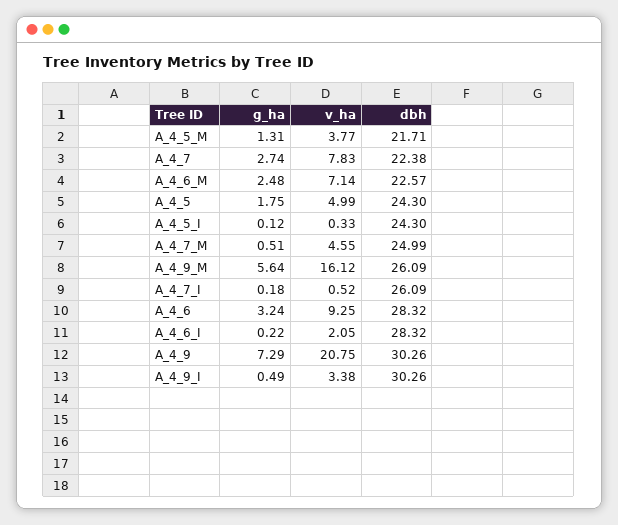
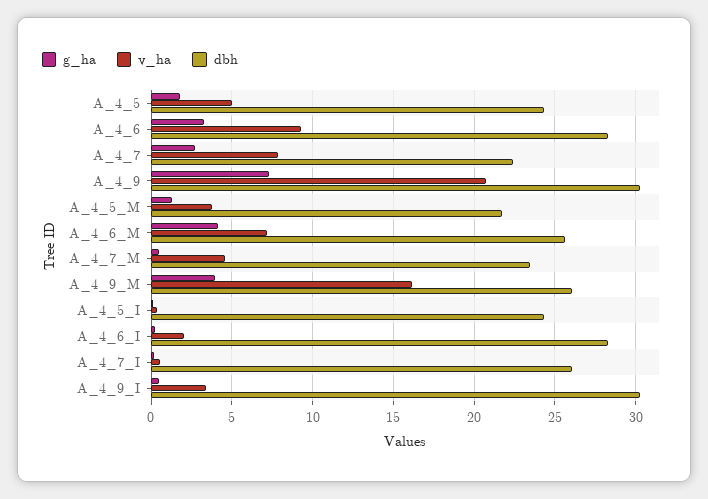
  {
    "g_ha": {
      "A_4_5_M": 1.31,
      "A_4_7": 2.74,
-     "A_4_6_M": 2.48,
+     "A_4_6_M": 4,
      "A_4_5": 1.75,
      "A_4_5_I": 0.12,
      "A_4_7_M": 0.51,
-     "A_4_9_M": 5.64,
+     "A_4_9_M": 4,
      "A_4_7_I": 0.18,
      "A_4_6": 3.24,
      "A_4_6_I": 0.22,
      "A_4_9": 7.29,
      "A_4_9_I": 0.49
    },
    "v_ha": {
      "A_4_5_M": 3.77,
      "A_4_7": 7.83,
      "A_4_6_M": 7.14,
      "A_4_5": 4.99,
      "A_4_5_I": 0.33,
      "A_4_7_M": 4.55,
      "A_4_9_M": 16.12,
      "A_4_7_I": 0.52,
      "A_4_6": 9.25,
      "A_4_6_I": 2.05,
      "A_4_9": 20.75,
      "A_4_9_I": 3.38
    },
    "dbh": {
      "A_4_5_M": 21.71,
      "A_4_7": 22.38,
-     "A_4_6_M": 22.57,
+     "A_4_6_M": 25.5,
      "A_4_5": 24.3,
      "A_4_5_I": 24.3,
-     "A_4_7_M": 24.99,
+     "A_4_7_M": 23.5,
      "A_4_9_M": 26.09,
      "A_4_7_I": 26.09,
      "A_4_6": 28.32,
      "A_4_6_I": 28.32,
      "A_4_9": 30.26,
      "A_4_9_I": 30.26
    }
  }

